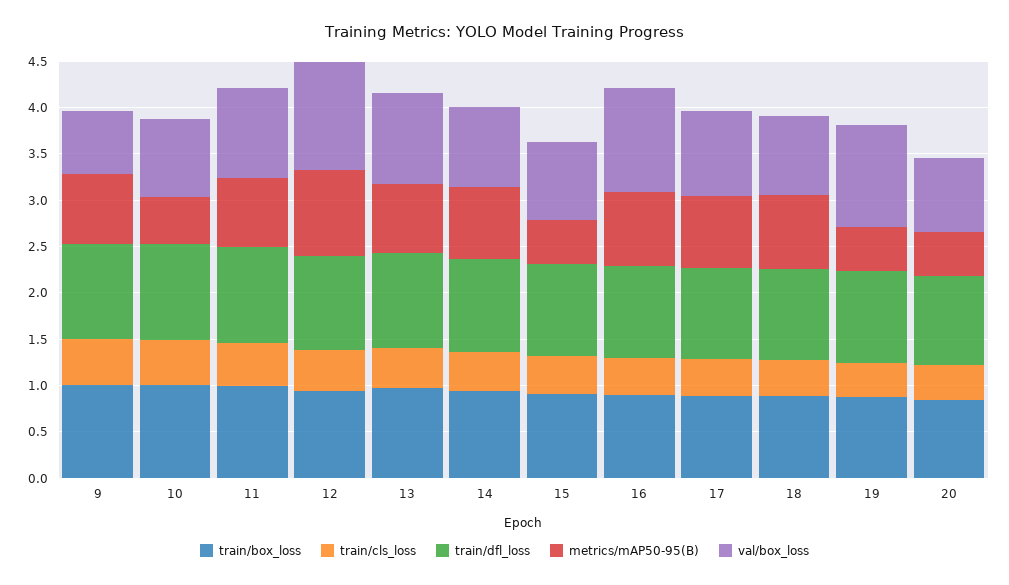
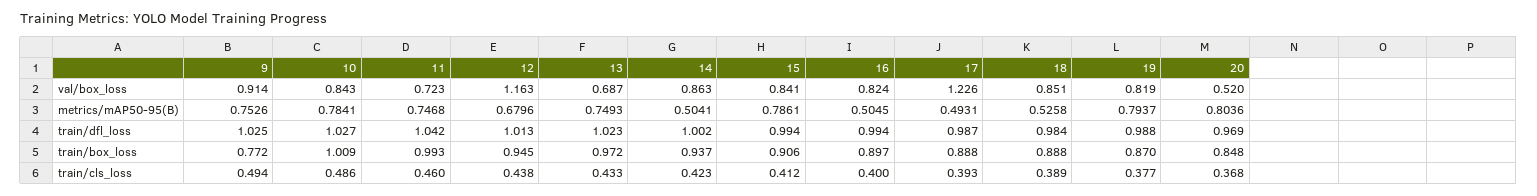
  {
    "train/box_loss": {
-     "9": 1,
+     "9": 0.772,
      "10": 1.009,
      "11": 0.993,
      "12": 0.945,
      "13": 0.972,
      "14": 0.937,
      "15": 0.906,
      "16": 0.897,
      "17": 0.888,
      "18": 0.888,
      "19": 0.87,
      "20": 0.848
    },
    "train/cls_loss": {
      "9": 0.494,
      "10": 0.486,
      "11": 0.46,
      "12": 0.438,
      "13": 0.433,
      "14": 0.423,
      "15": 0.412,
      "16": 0.4,
      "17": 0.393,
      "18": 0.389,
      "19": 0.377,
      "20": 0.368
    },
    "train/dfl_loss": {
      "9": 1.025,
      "10": 1.027,
      "11": 1.042,
      "12": 1.013,
      "13": 1.023,
      "14": 1.002,
      "15": 0.994,
      "16": 0.994,
      "17": 0.987,
      "18": 0.984,
      "19": 0.988,
      "20": 0.969
    },
    "metrics/mAP50-95(B)": {
      "9": 0.7526,
-     "10": 0.5,
+     "10": 0.7841,
      "11": 0.7468,
-     "12": 0.9,
+     "12": 0.6796,
      "13": 0.7493,
-     "14": 0.8,
+     "14": 0.5041,
-     "15": 0.5,
+     "15": 0.7861,
-     "16": 0.8,
+     "16": 0.5045,
-     "17": 0.8,
+     "17": 0.4931,
-     "18": 0.8,
+     "18": 0.5258,
-     "19": 0.5,
+     "19": 0.7937,
-     "20": 0.5
+     "20": 0.8036
    },
    "val/box_loss": {
-     "9": 0.7,
+     "9": 0.914,
      "10": 0.843,
-     "11": 1,
+     "11": 0.723,
      "12": 1.163,
-     "13": 1,
+     "13": 0.687,
      "14": 0.863,
      "15": 0.841,
-     "16": 1.1,
+     "16": 0.824,
-     "17": 0.9,
+     "17": 1.226,
      "18": 0.851,
-     "19": 1.1,
+     "19": 0.819,
-     "20": 0.8
+     "20": 0.52
    }
  }

